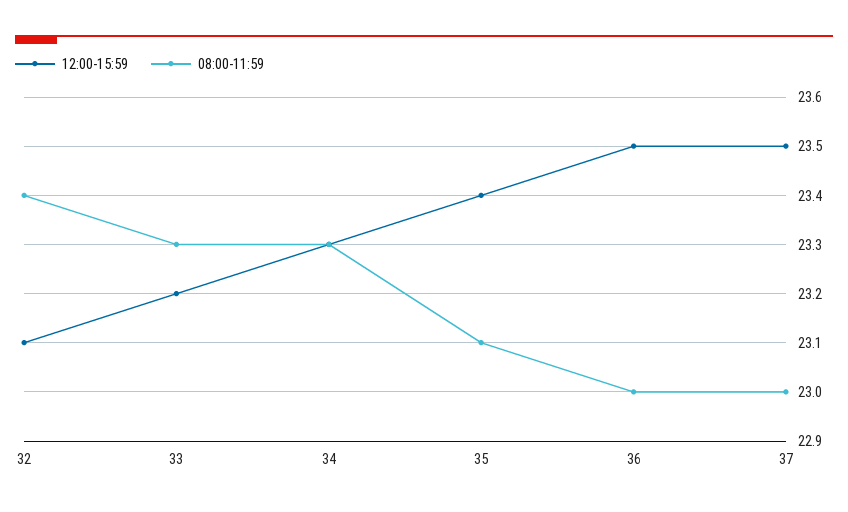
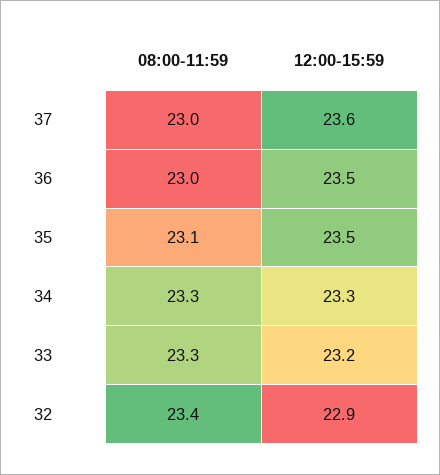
  {
    "12:00-15:59": {
-     "32": 23.1,
+     "32": 22.9,
      "33": 23.2,
      "34": 23.3,
-     "35": 23.4,
+     "35": 23.5,
      "36": 23.5,
-     "37": 23.5
+     "37": 23.6
    },
    "08:00-11:59": {
      "32": 23.4,
      "33": 23.3,
      "34": 23.3,
      "35": 23.1,
      "36": 23,
      "37": 23
    }
  }

